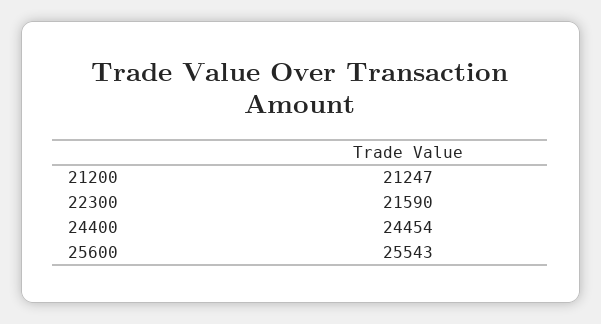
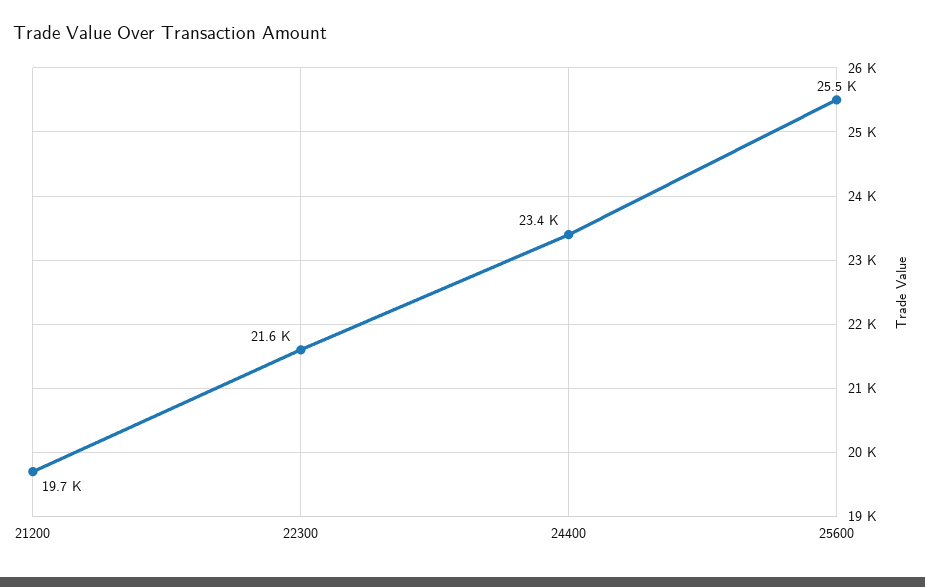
  {
-   "21200": 21247,
+   "21200": 19700,
    "22300": 21590,
-   "24400": 24454,
+   "24400": 23400,
    "25600": 25543
  }

